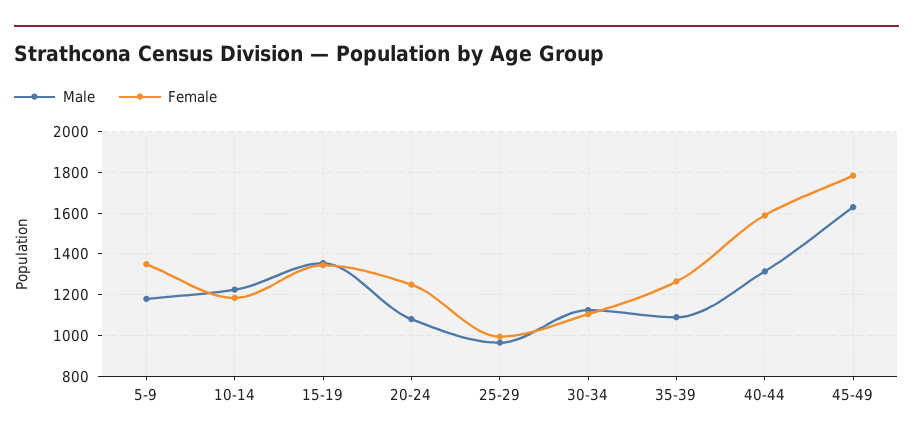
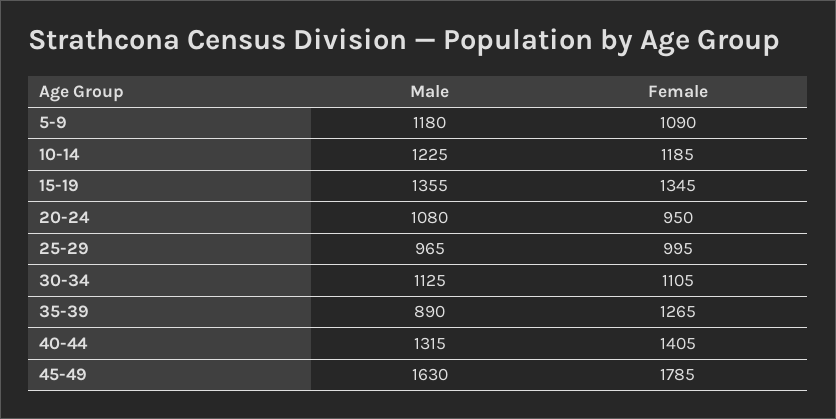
  {
    "Male": {
      "5-9": 1180,
      "10-14": 1225,
      "15-19": 1355,
      "20-24": 1080,
      "25-29": 965,
      "30-34": 1125,
-     "35-39": 1100,
+     "35-39": 890,
      "40-44": 1315,
      "45-49": 1630
    },
    "Female": {
-     "5-9": 1350,
+     "5-9": 1090,
      "10-14": 1185,
      "15-19": 1345,
-     "20-24": 1250,
+     "20-24": 950,
      "25-29": 995,
      "30-34": 1105,
      "35-39": 1265,
-     "40-44": 1600,
+     "40-44": 1405,
      "45-49": 1785
    }
  }

